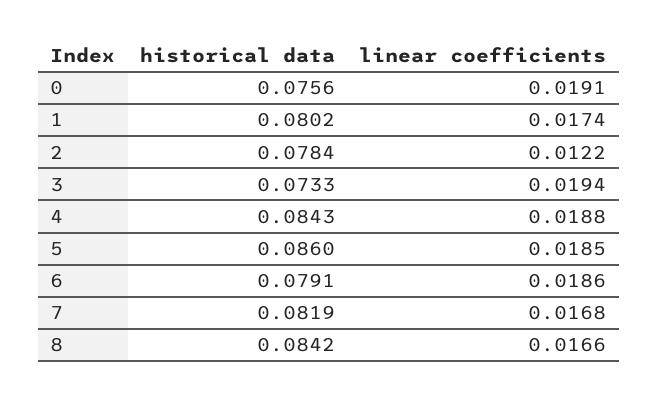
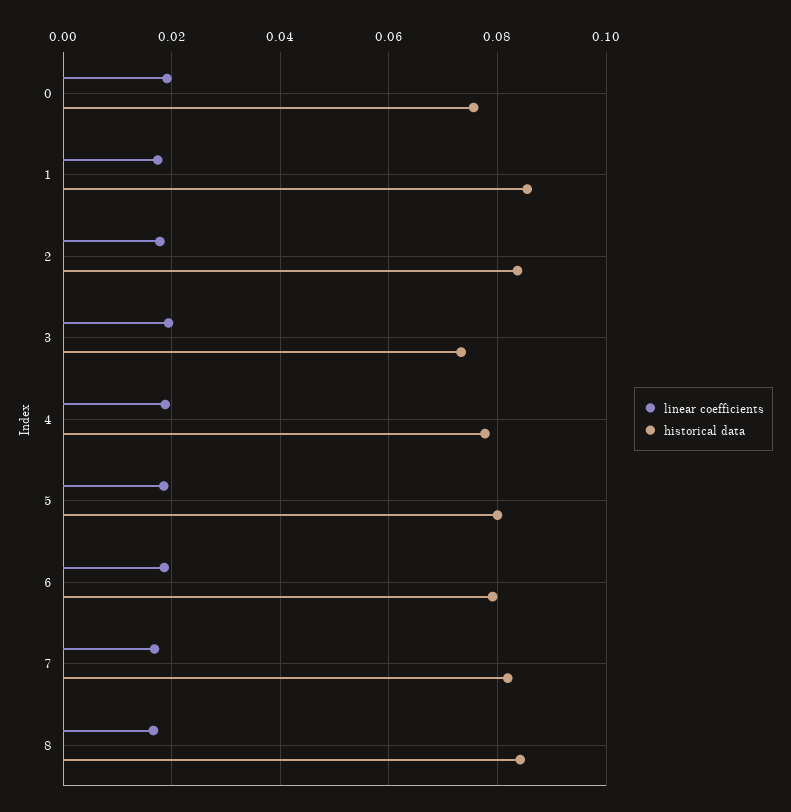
  {
    "historical data": {
      "0": 0.0756,
-     "1": 0.0802,
+     "1": 0.086,
-     "2": 0.0784,
+     "2": 0.084,
      "3": 0.0733,
-     "4": 0.0843,
+     "4": 0.078,
-     "5": 0.086,
+     "5": 0.08,
      "6": 0.0791,
      "7": 0.0819,
      "8": 0.0842
    },
    "linear coefficients": {
      "0": 0.0191,
      "1": 0.0174,
-     "2": 0.0122,
+     "2": 0.018,
      "3": 0.0194,
      "4": 0.0188,
      "5": 0.0185,
      "6": 0.0186,
      "7": 0.0168,
      "8": 0.0166
    }
  }

